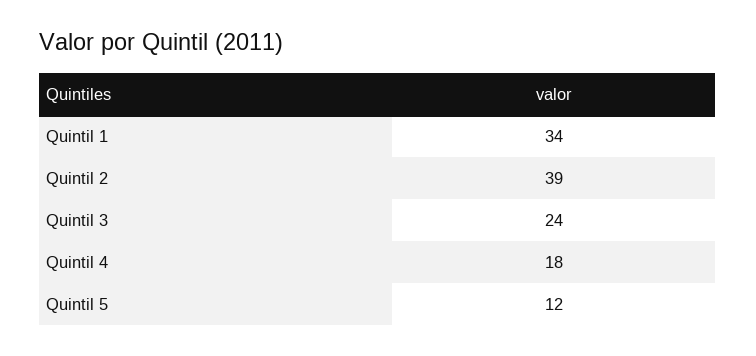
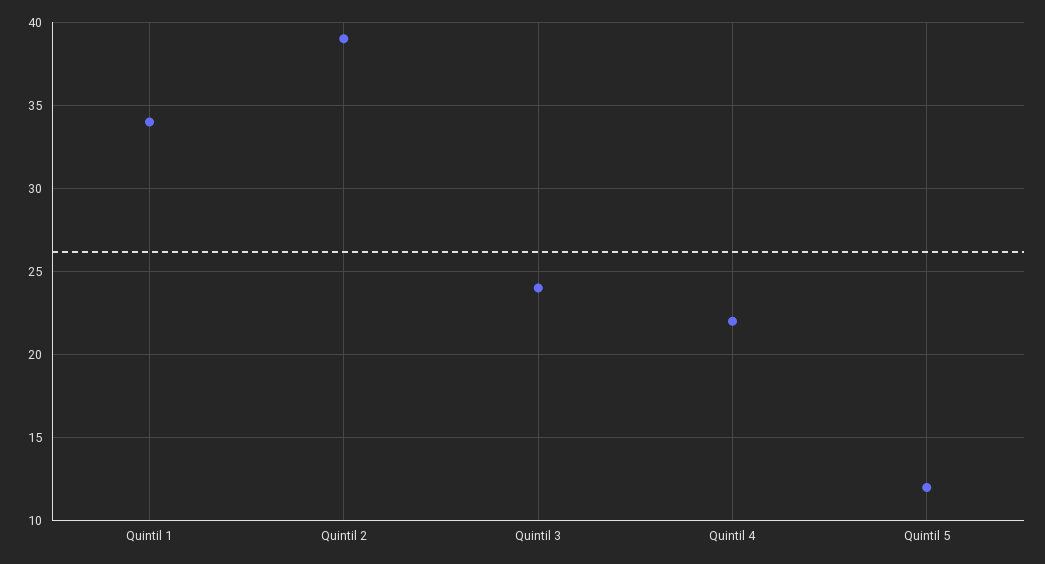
  {
    "Quintil 1": 34,
    "Quintil 2": 39,
    "Quintil 3": 24,
-   "Quintil 4": 18,
+   "Quintil 4": 22,
    "Quintil 5": 12
  }

